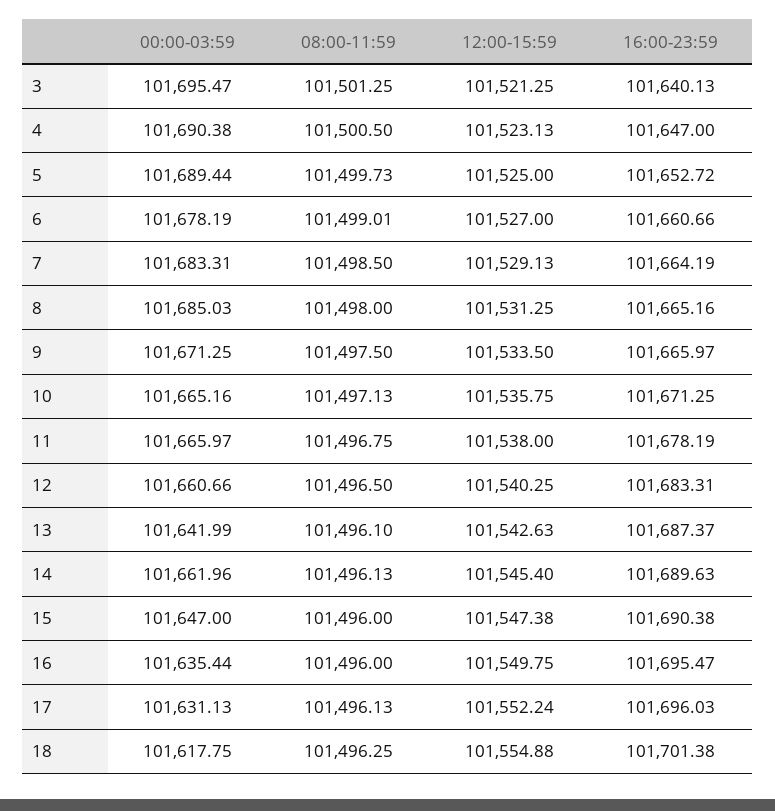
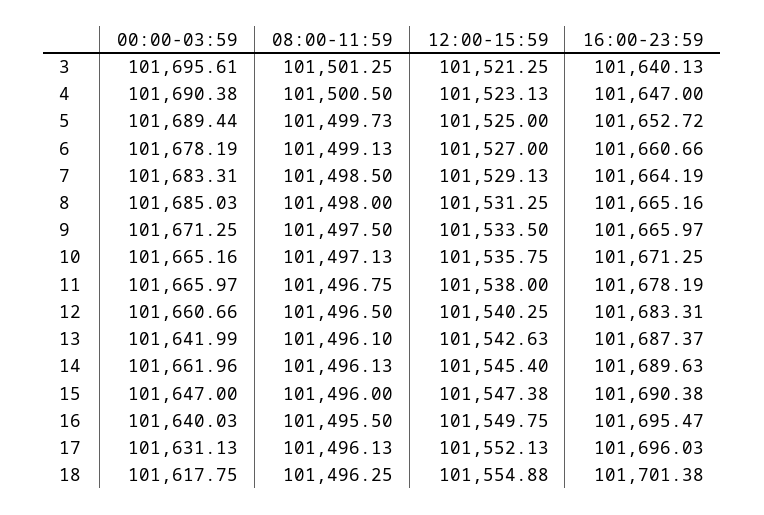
  {
    "00:00-03:59": {
-     "3": 101695.47,
+     "3": 101695.61,
      "4": 101690.38,
      "5": 101689.44,
      "6": 101678.19,
      "7": 101683.31,
      "8": 101685.03,
      "9": 101671.25,
      "10": 101665.16,
      "11": 101665.97,
      "12": 101660.66,
      "13": 101641.99,
      "14": 101661.96,
      "15": 101647,
-     "16": 101635.44,
+     "16": 101640.03,
      "17": 101631.13,
      "18": 101617.75
    },
    "08:00-11:59": {
      "3": 101501.25,
      "4": 101500.5,
      "5": 101499.73,
-     "6": 101499.01,
+     "6": 101499.13,
      "7": 101498.5,
      "8": 101498,
      "9": 101497.5,
      "10": 101497.13,
      "11": 101496.75,
      "12": 101496.5,
      "13": 101496.1,
      "14": 101496.13,
      "15": 101496,
-     "16": 101496,
+     "16": 101495.5,
      "17": 101496.13,
      "18": 101496.25
    },
    "12:00-15:59": {
      "3": 101521.25,
      "4": 101523.13,
      "5": 101525,
      "6": 101527,
      "7": 101529.13,
      "8": 101531.25,
      "9": 101533.5,
      "10": 101535.75,
      "11": 101538,
      "12": 101540.25,
      "13": 101542.63,
      "14": 101545.4,
      "15": 101547.38,
      "16": 101549.75,
-     "17": 101552.24,
+     "17": 101552.13,
      "18": 101554.88
    },
    "16:00-23:59": {
      "3": 101640.13,
      "4": 101647,
      "5": 101652.72,
      "6": 101660.66,
      "7": 101664.19,
      "8": 101665.16,
      "9": 101665.97,
      "10": 101671.25,
      "11": 101678.19,
      "12": 101683.31,
      "13": 101687.37,
      "14": 101689.63,
      "15": 101690.38,
      "16": 101695.47,
      "17": 101696.03,
      "18": 101701.38
    }
  }

